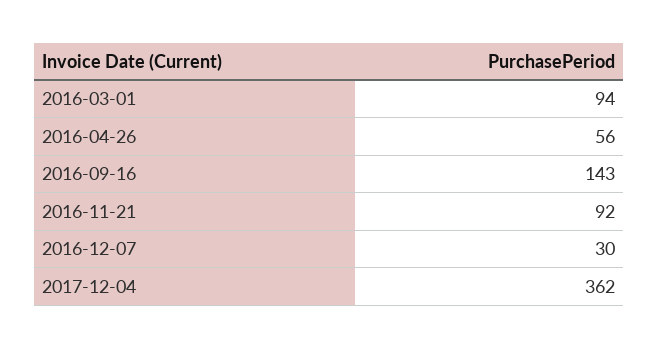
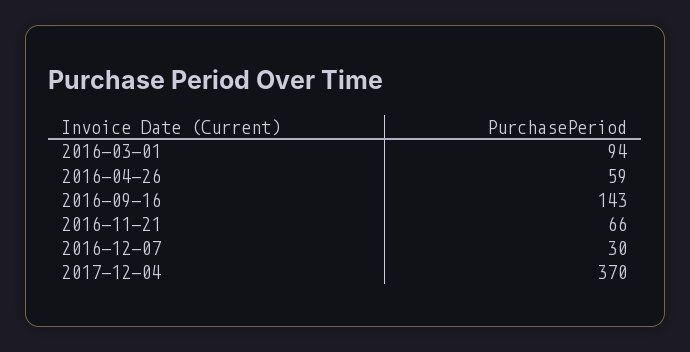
  {
    "2016-03-01": 94,
-   "2016-04-26": 56,
+   "2016-04-26": 59,
    "2016-09-16": 143,
-   "2016-11-21": 92,
+   "2016-11-21": 66,
    "2016-12-07": 30,
-   "2017-12-04": 362
+   "2017-12-04": 370
  }

